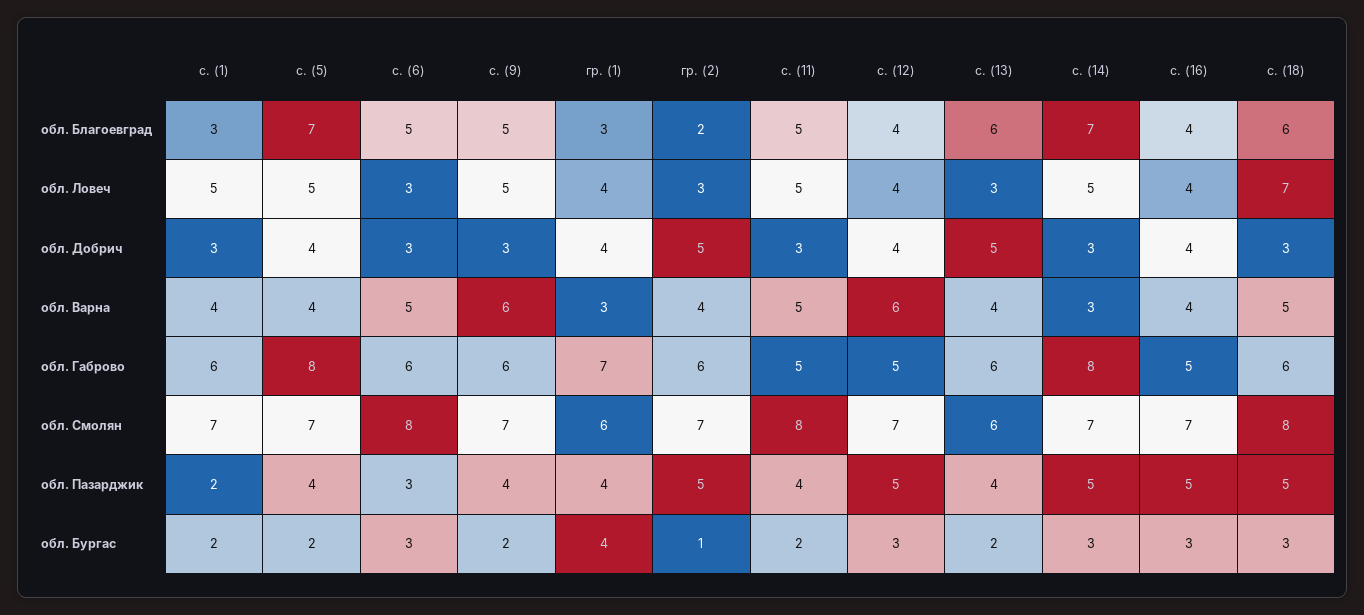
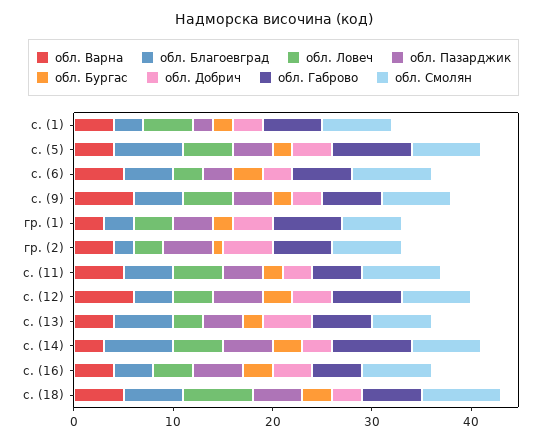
  {
    "обл. Благоевград": {
      "с. (1)": 3,
      "с. (5)": 7,
      "с. (6)": 5,
      "с. (9)": 5,
      "гр. (1)": 3,
      "гр. (2)": 2,
      "с. (11)": 5,
      "с. (12)": 4,
      "с. (13)": 6,
      "с. (14)": 7,
      "с. (16)": 4,
      "с. (18)": 6
    },
    "обл. Ловеч": {
      "с. (1)": 5,
      "с. (5)": 5,
      "с. (6)": 3,
      "с. (9)": 5,
      "гр. (1)": 4,
      "гр. (2)": 3,
      "с. (11)": 5,
      "с. (12)": 4,
      "с. (13)": 3,
      "с. (14)": 5,
      "с. (16)": 4,
      "с. (18)": 7
    },
    "обл. Добрич": {
      "с. (1)": 3,
      "с. (5)": 4,
      "с. (6)": 3,
      "с. (9)": 3,
      "гр. (1)": 4,
      "гр. (2)": 5,
      "с. (11)": 3,
      "с. (12)": 4,
      "с. (13)": 5,
      "с. (14)": 3,
      "с. (16)": 4,
      "с. (18)": 3
    },
    "обл. Варна": {
      "с. (1)": 4,
      "с. (5)": 4,
      "с. (6)": 5,
      "с. (9)": 6,
      "гр. (1)": 3,
      "гр. (2)": 4,
      "с. (11)": 5,
      "с. (12)": 6,
      "с. (13)": 4,
      "с. (14)": 3,
      "с. (16)": 4,
      "с. (18)": 5
    },
    "обл. Габрово": {
      "с. (1)": 6,
      "с. (5)": 8,
      "с. (6)": 6,
      "с. (9)": 6,
      "гр. (1)": 7,
      "гр. (2)": 6,
      "с. (11)": 5,
-     "с. (12)": 5,
+     "с. (12)": 7,
      "с. (13)": 6,
      "с. (14)": 8,
      "с. (16)": 5,
      "с. (18)": 6
    },
    "обл. Смолян": {
      "с. (1)": 7,
      "с. (5)": 7,
      "с. (6)": 8,
      "с. (9)": 7,
      "гр. (1)": 6,
      "гр. (2)": 7,
      "с. (11)": 8,
      "с. (12)": 7,
      "с. (13)": 6,
      "с. (14)": 7,
      "с. (16)": 7,
      "с. (18)": 8
    },
    "обл. Пазарджик": {
      "с. (1)": 2,
      "с. (5)": 4,
      "с. (6)": 3,
      "с. (9)": 4,
      "гр. (1)": 4,
      "гр. (2)": 5,
      "с. (11)": 4,
      "с. (12)": 5,
      "с. (13)": 4,
      "с. (14)": 5,
      "с. (16)": 5,
      "с. (18)": 5
    },
    "обл. Бургас": {
      "с. (1)": 2,
      "с. (5)": 2,
      "с. (6)": 3,
      "с. (9)": 2,
-     "гр. (1)": 4,
+     "гр. (1)": 2,
      "гр. (2)": 1,
      "с. (11)": 2,
      "с. (12)": 3,
      "с. (13)": 2,
      "с. (14)": 3,
      "с. (16)": 3,
      "с. (18)": 3
    }
  }

